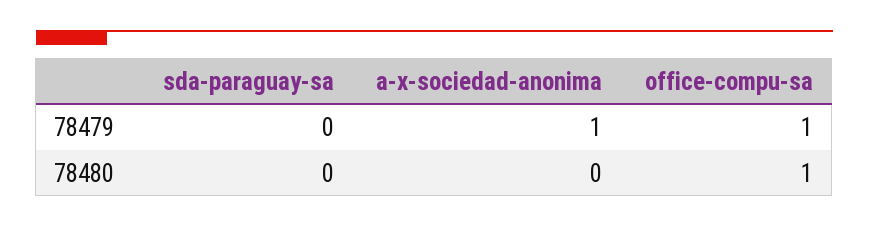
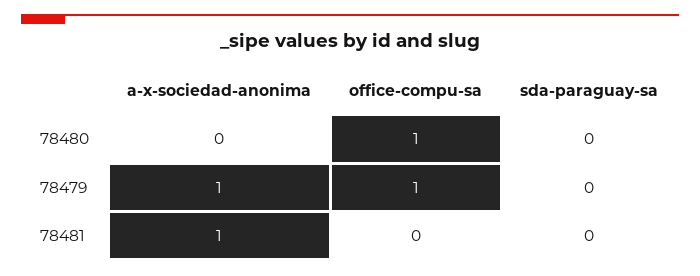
  {
    "sda-paraguay-sa": {
      "78479": 0,
-     "78480": 0
+     "78480": 0,
+     "78481": 0
    },
    "a-x-sociedad-anonima": {
      "78479": 1,
-     "78480": 0
+     "78480": 0,
+     "78481": 1
    },
    "office-compu-sa": {
      "78479": 1,
-     "78480": 1
+     "78480": 1,
+     "78481": 0
    }
  }

